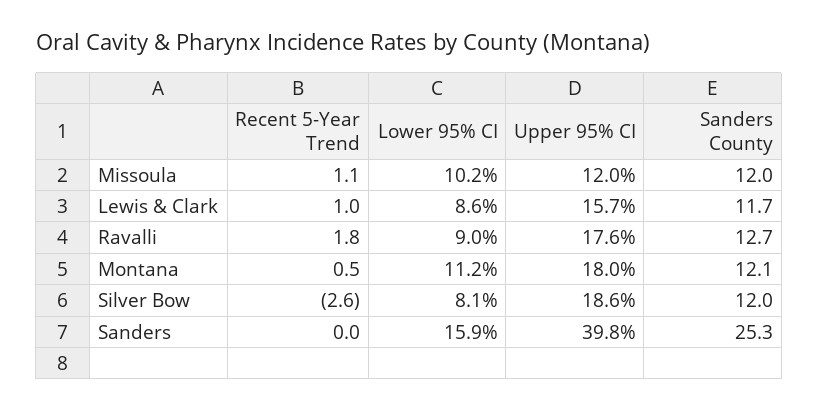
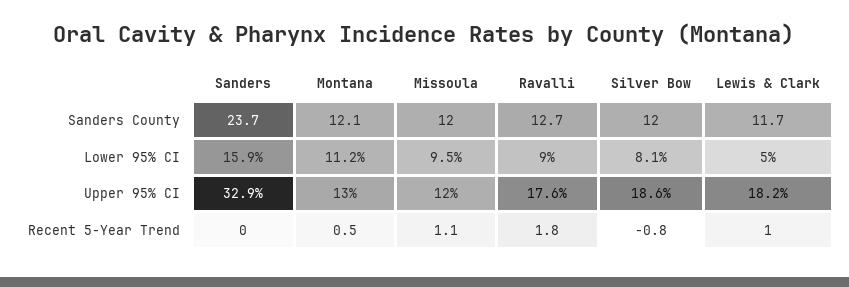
  {
    "Recent 5-Year Trend": {
      "Missoula": 1.1,
      "Lewis & Clark": 1,
      "Ravalli": 1.8,
      "Montana": 0.5,
-     "Silver Bow": -2.6,
+     "Silver Bow": -0.8,
      "Sanders": 0
    },
    "Lower 95% CI": {
-     "Missoula": 10.2,
+     "Missoula": 9.5,
-     "Lewis & Clark": 8.6,
+     "Lewis & Clark": 5,
      "Ravalli": 9,
      "Montana": 11.2,
      "Silver Bow": 8.1,
      "Sanders": 15.9
    },
    "Upper 95% CI": {
      "Missoula": 12,
-     "Lewis & Clark": 15.7,
+     "Lewis & Clark": 18.2,
      "Ravalli": 17.6,
-     "Montana": 18,
+     "Montana": 13,
      "Silver Bow": 18.6,
-     "Sanders": 39.8
+     "Sanders": 32.9
    },
    "Sanders County": {
      "Missoula": 12,
      "Lewis & Clark": 11.7,
      "Ravalli": 12.7,
      "Montana": 12.1,
      "Silver Bow": 12,
-     "Sanders": 25.3
+     "Sanders": 23.7
    }
  }

